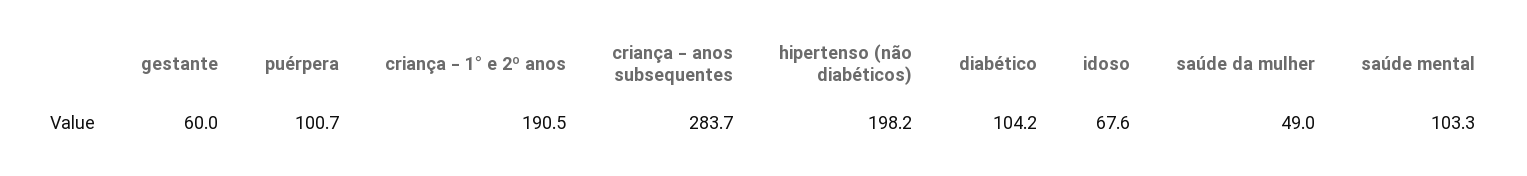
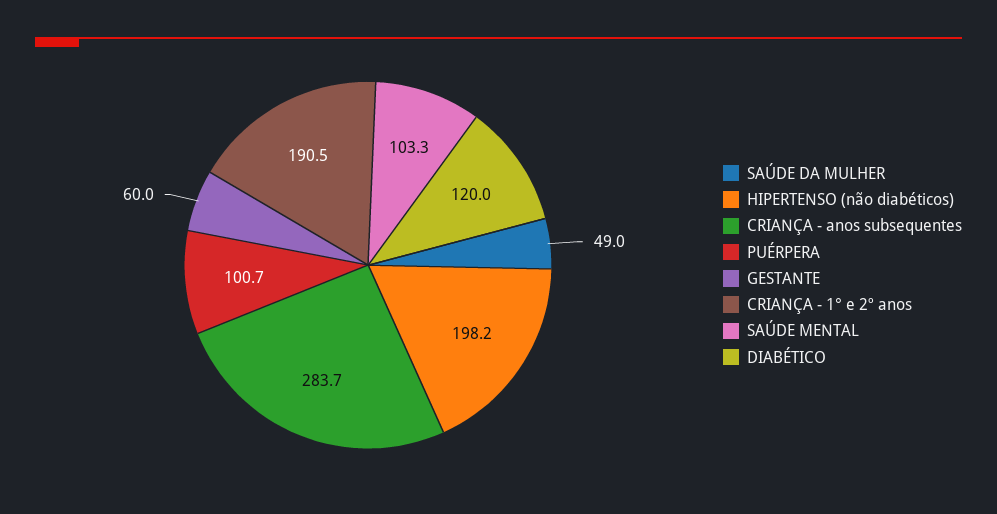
  {
    "gestante": 60,
    "puérpera": 100.7,
    "criança - 1° e 2º anos": 190.5,
    "criança - anos subsequentes": 283.7,
    "hipertenso (não diabéticos)": 198.2,
-   "diabético": 104.2,
+   "diabético": 120,
-   "idoso": 67.6,
    "saúde da mulher": 49,
    "saúde mental": 103.3
  }

